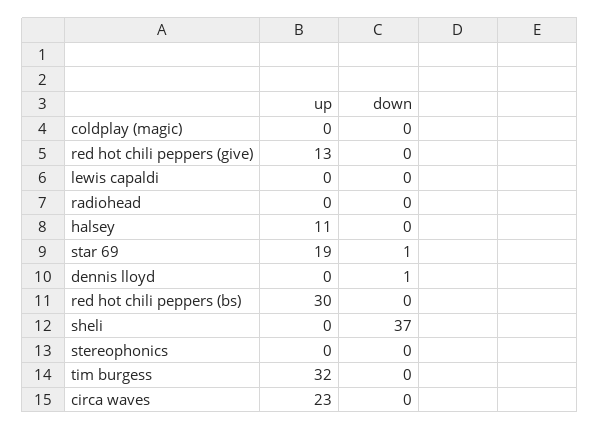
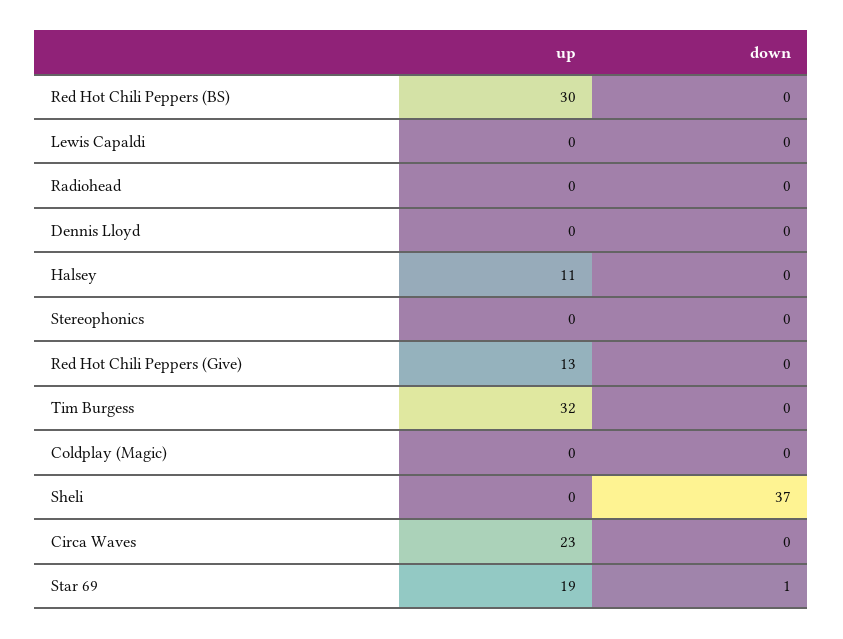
  {
    "up": {
      "coldplay (magic)": 0,
      "red hot chili peppers (give)": 13,
      "lewis capaldi": 0,
      "radiohead": 0,
      "halsey": 11,
      "star 69": 19,
      "dennis lloyd": 0,
      "red hot chili peppers (bs)": 30,
      "sheli": 0,
      "stereophonics": 0,
      "tim burgess": 32,
      "circa waves": 23
    },
    "down": {
      "coldplay (magic)": 0,
      "red hot chili peppers (give)": 0,
      "lewis capaldi": 0,
      "radiohead": 0,
      "halsey": 0,
      "star 69": 1,
-     "dennis lloyd": 1,
+     "dennis lloyd": 0,
      "red hot chili peppers (bs)": 0,
      "sheli": 37,
      "stereophonics": 0,
      "tim burgess": 0,
      "circa waves": 0
    }
  }

